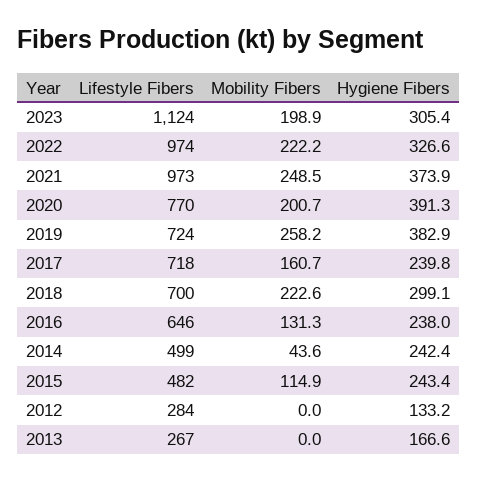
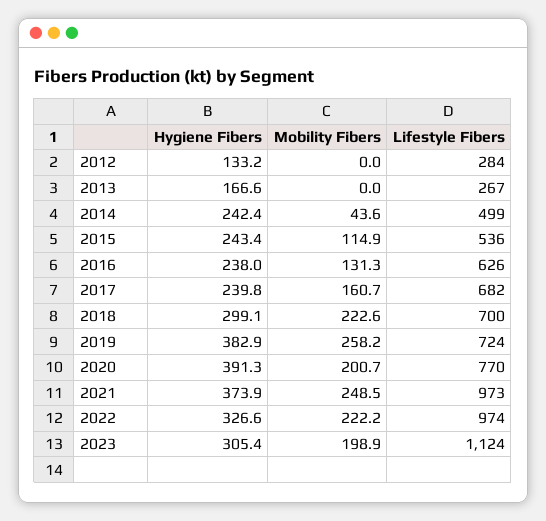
  {
    "Lifestyle Fibers": {
      "2023": 1124,
      "2022": 974,
      "2021": 973,
      "2020": 770,
      "2019": 724,
-     "2017": 718,
+     "2017": 682,
      "2018": 700,
-     "2016": 646,
+     "2016": 626,
      "2014": 499,
-     "2015": 482,
+     "2015": 536,
      "2012": 284,
      "2013": 267
    },
    "Mobility Fibers": {
      "2023": 198.9,
      "2022": 222.2,
      "2021": 248.5,
      "2020": 200.7,
      "2019": 258.2,
      "2017": 160.7,
      "2018": 222.6,
      "2016": 131.3,
      "2014": 43.6,
      "2015": 114.9,
      "2012": 0,
      "2013": 0
    },
    "Hygiene Fibers": {
      "2023": 305.4,
      "2022": 326.6,
      "2021": 373.9,
      "2020": 391.3,
      "2019": 382.9,
      "2017": 239.8,
      "2018": 299.1,
      "2016": 238,
      "2014": 242.4,
      "2015": 243.4,
      "2012": 133.2,
      "2013": 166.6
    }
  }

